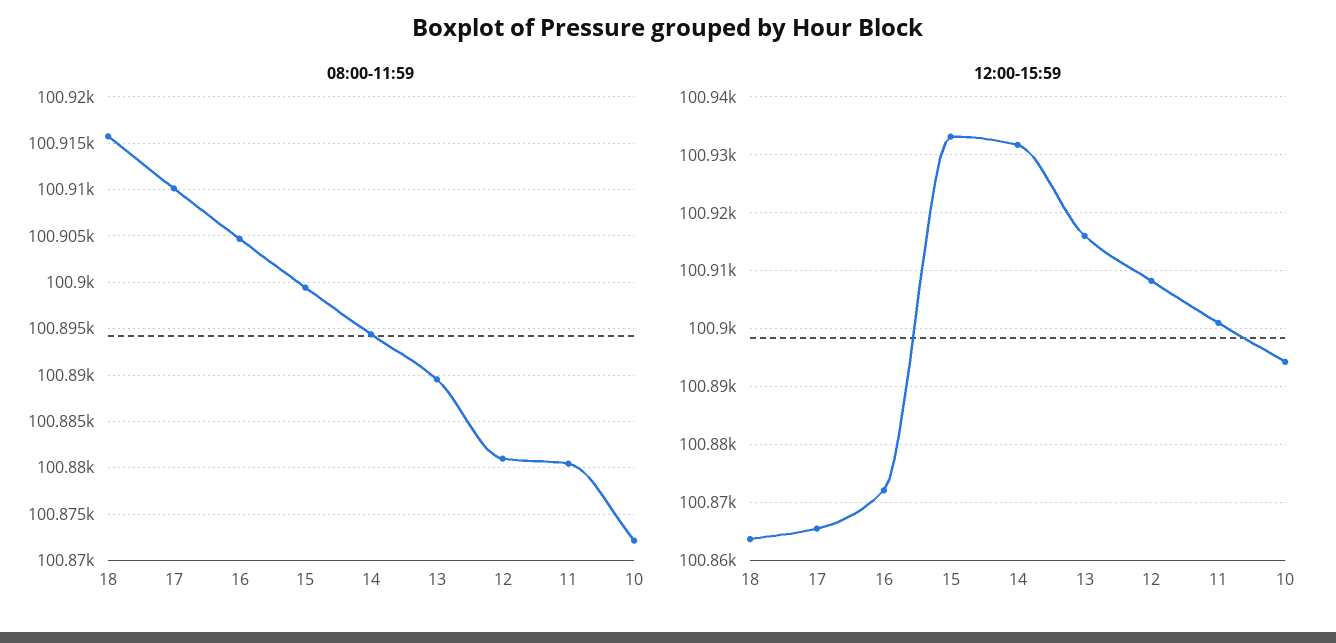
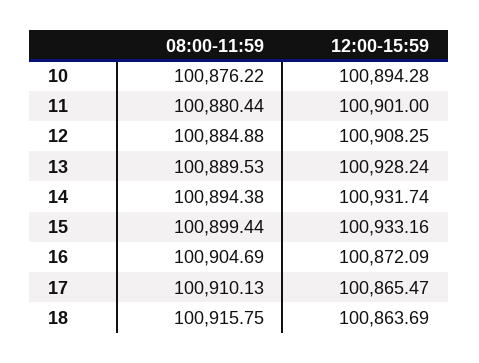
  {
    "08:00-11:59": {
      "18": 100915.75,
      "17": 100910.13,
      "16": 100904.69,
      "15": 100899.44,
      "14": 100894.38,
      "13": 100889.53,
-     "12": 100881,
+     "12": 100884.88,
      "11": 100880.44,
-     "10": 100872
+     "10": 100876.22
    },
    "12:00-15:59": {
      "18": 100863.69,
      "17": 100865.47,
      "16": 100872.09,
      "15": 100933.16,
      "14": 100931.74,
-     "13": 100916,
+     "13": 100928.24,
      "12": 100908.25,
      "11": 100901,
      "10": 100894.28
    }
  }

